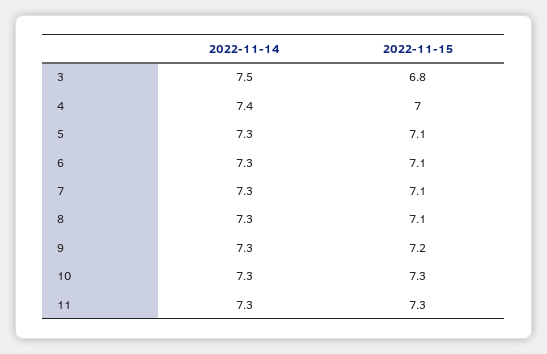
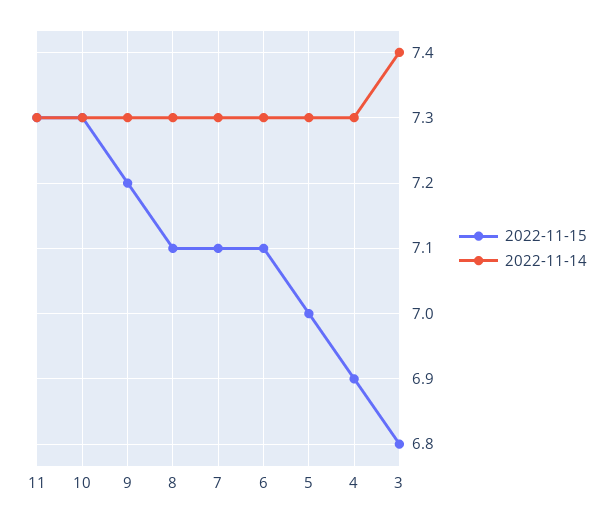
  {
    "2022-11-14": {
-     "3": 7.5,
+     "3": 7.4,
-     "4": 7.4,
+     "4": 7.3,
      "5": 7.3,
      "6": 7.3,
      "7": 7.3,
      "8": 7.3,
      "9": 7.3,
      "10": 7.3,
      "11": 7.3
    },
    "2022-11-15": {
      "3": 6.8,
-     "4": 7,
+     "4": 6.9,
-     "5": 7.1,
+     "5": 7,
      "6": 7.1,
      "7": 7.1,
      "8": 7.1,
      "9": 7.2,
      "10": 7.3,
      "11": 7.3
    }
  }

